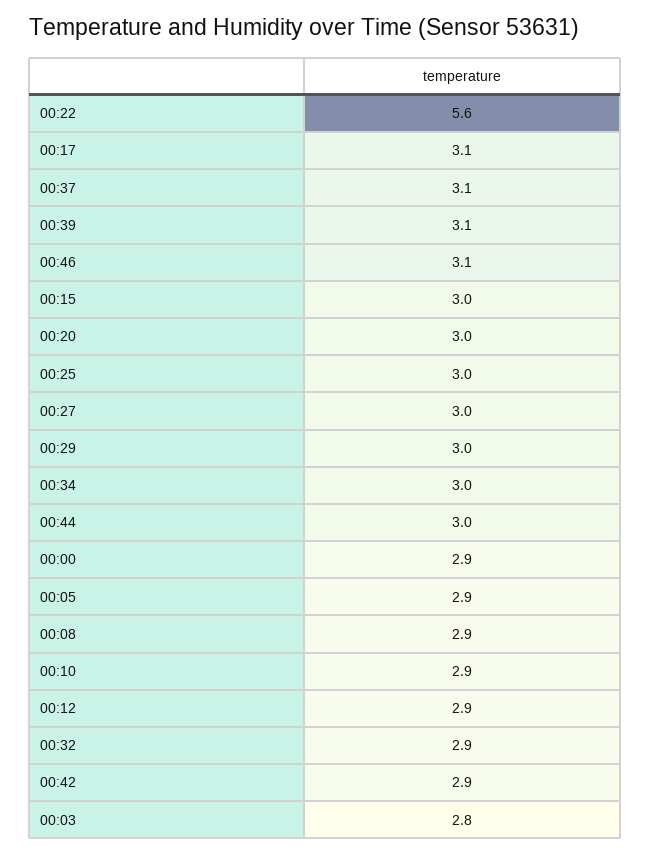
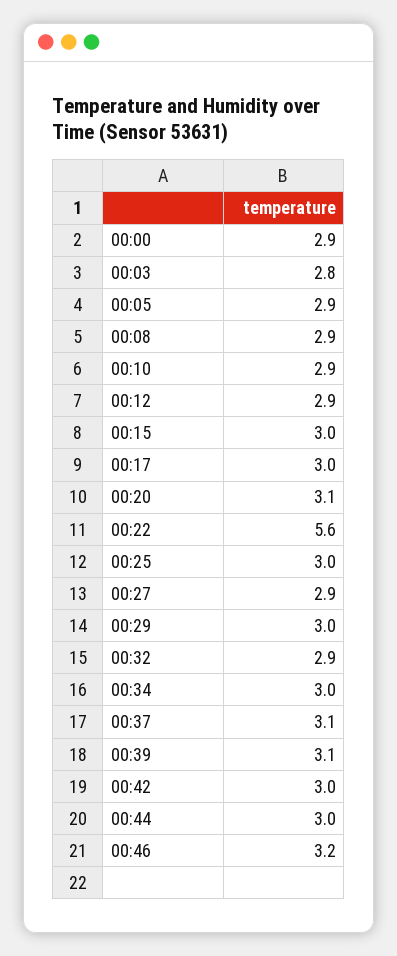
  {
    "00:22": 5.6,
-   "00:17": 3.1,
+   "00:17": 3,
    "00:37": 3.1,
    "00:39": 3.1,
-   "00:46": 3.1,
+   "00:46": 3.2,
    "00:15": 3,
-   "00:20": 3,
+   "00:20": 3.1,
    "00:25": 3,
-   "00:27": 3,
+   "00:27": 2.9,
    "00:29": 3,
    "00:34": 3,
    "00:44": 3,
    "00:00": 2.9,
    "00:05": 2.9,
    "00:08": 2.9,
    "00:10": 2.9,
    "00:12": 2.9,
    "00:32": 2.9,
-   "00:42": 2.9,
+   "00:42": 3,
    "00:03": 2.8
  }

